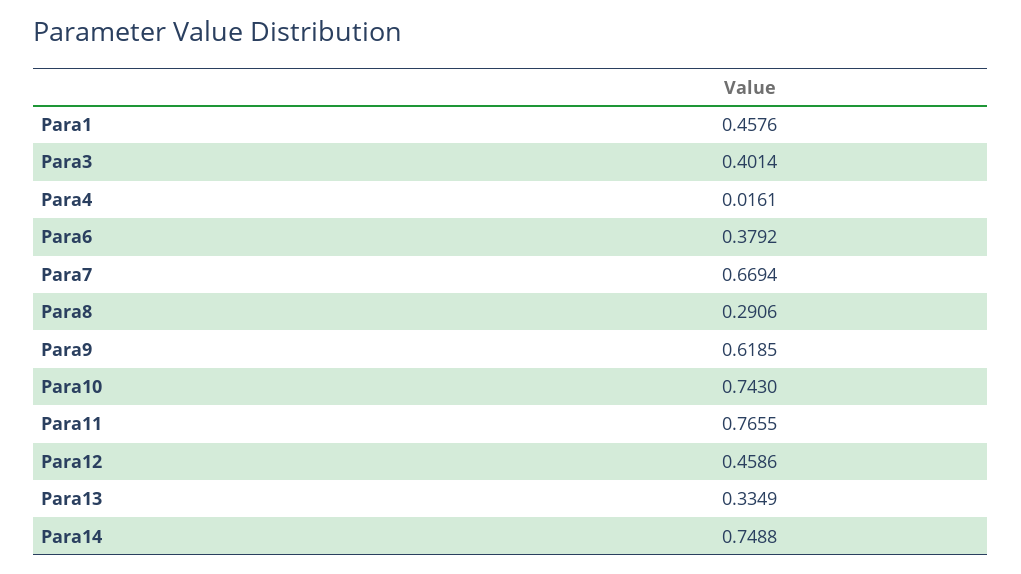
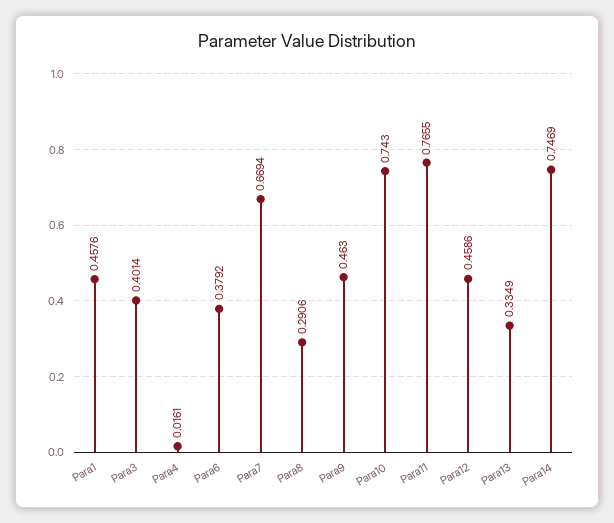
  {
    "Para1": 0.4576,
    "Para3": 0.4014,
    "Para4": 0.0161,
    "Para6": 0.3792,
    "Para7": 0.6694,
    "Para8": 0.2906,
-   "Para9": 0.6185,
+   "Para9": 0.463,
    "Para10": 0.743,
    "Para11": 0.7655,
    "Para12": 0.4586,
    "Para13": 0.3349,
-   "Para14": 0.7488
+   "Para14": 0.7469
  }

